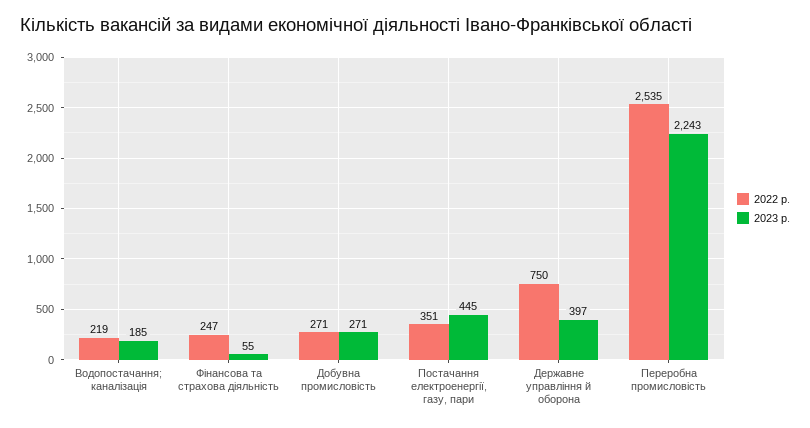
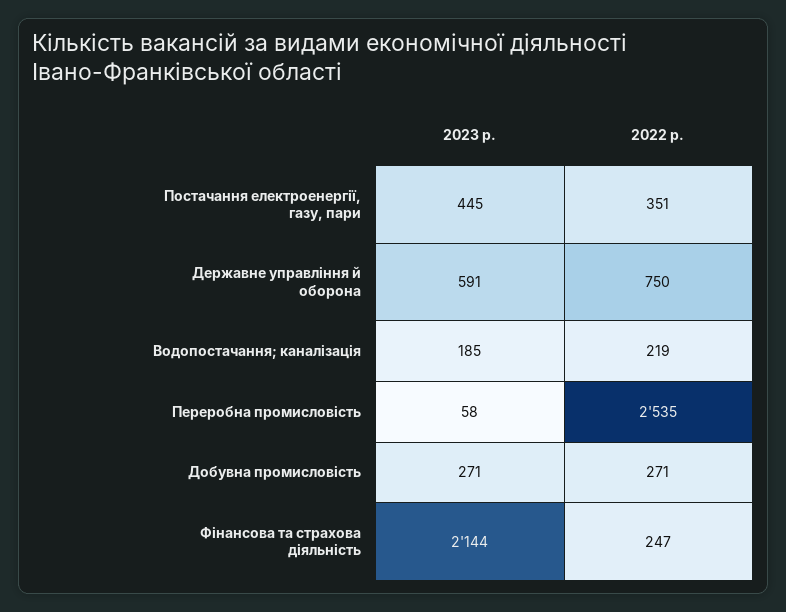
  {
    "2022 р.": {
      "Водопостачання; каналізація": 219,
      "Фінансова та страхова діяльність": 247,
      "Добувна промисловість": 271,
      "Постачання електроенергії, газу, пари": 351,
      "Державне управління й оборона": 750,
      "Переробна промисловість": 2535
    },
    "2023 р.": {
      "Водопостачання; каналізація": 185,
-     "Фінансова та страхова діяльність": 55,
+     "Фінансова та страхова діяльність": 2144,
      "Добувна промисловість": 271,
      "Постачання електроенергії, газу, пари": 445,
-     "Державне управління й оборона": 397,
+     "Державне управління й оборона": 591,
-     "Переробна промисловість": 2243
+     "Переробна промисловість": 58
    }
  }

